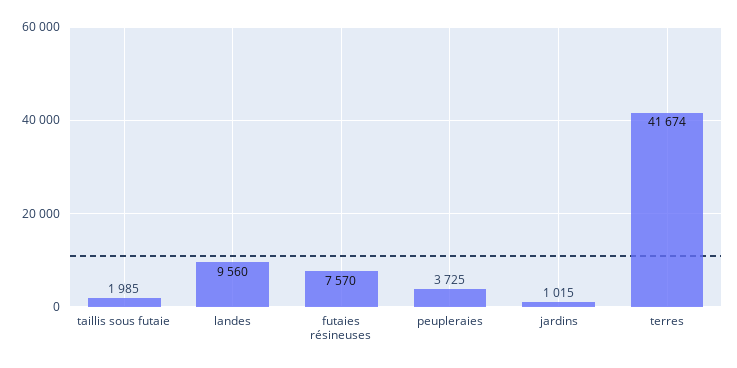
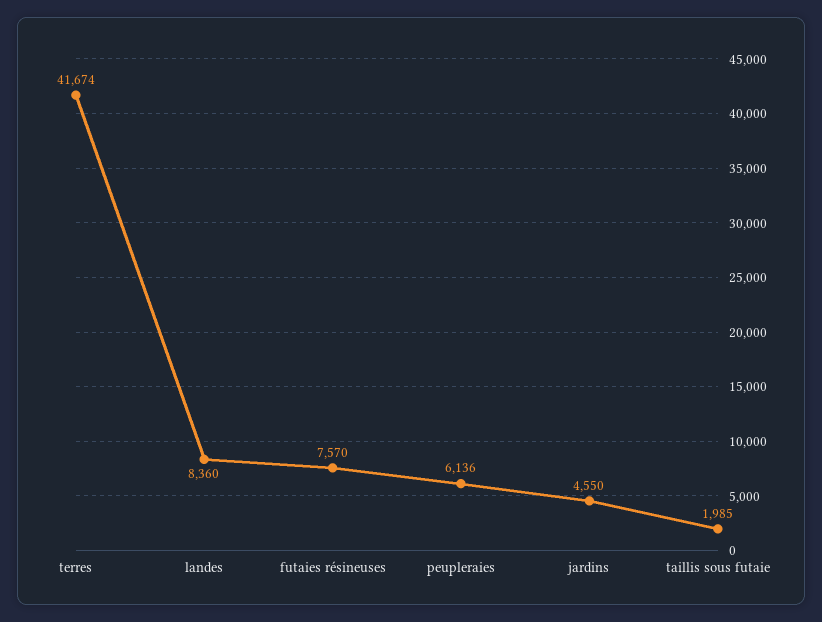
  {
    "taillis sous futaie": 1985,
-   "landes": 9560,
+   "landes": 8360,
    "futaies résineuses": 7570,
-   "peupleraies": 3725,
+   "peupleraies": 6136,
-   "jardins": 1015,
+   "jardins": 4550,
    "terres": 41674
  }

